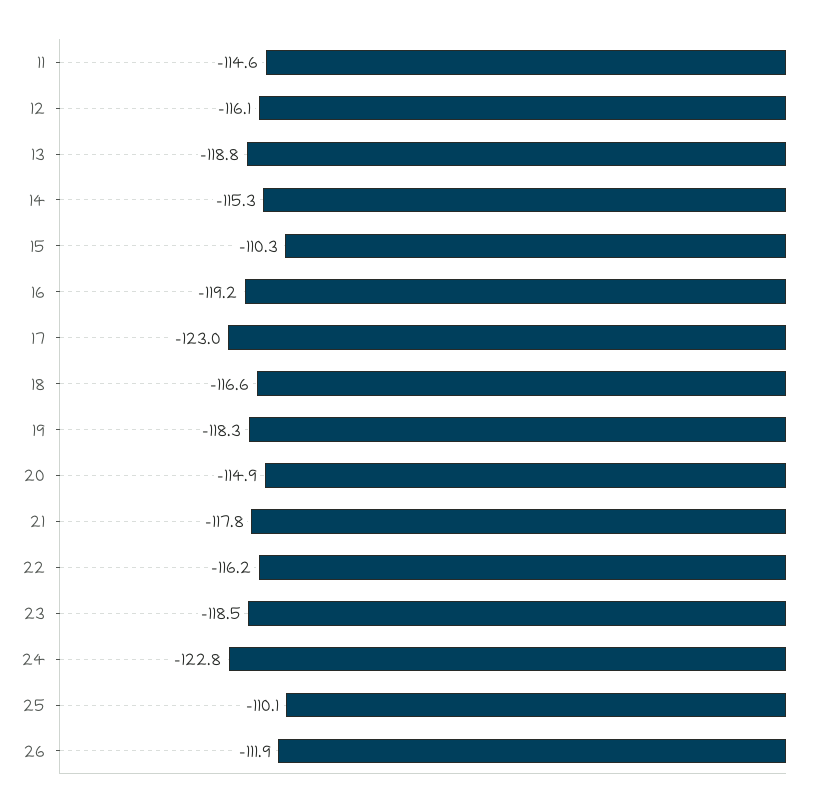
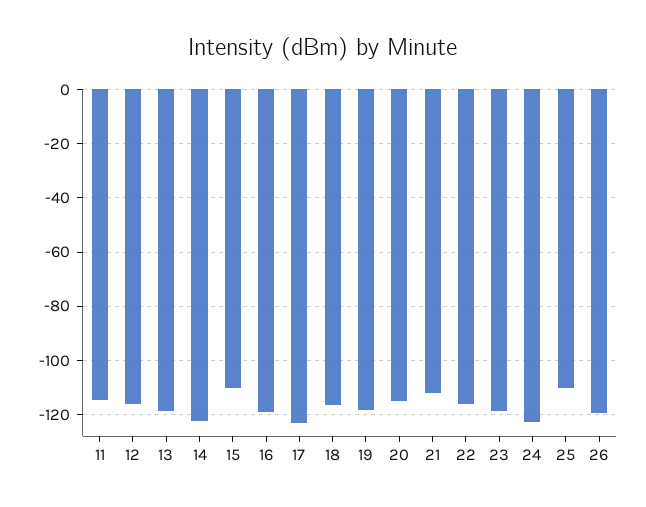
  {
    "11": -114.6,
    "12": -116.1,
    "13": -118.8,
-   "14": -115.3,
+   "14": -122.5,
    "15": -110.3,
    "16": -119.2,
    "17": -123,
    "18": -116.6,
    "19": -118.3,
    "20": -114.9,
-   "21": -117.8,
+   "21": -112.5,
    "22": -116.2,
    "23": -118.5,
    "24": -122.8,
    "25": -110.1,
-   "26": -111.9
+   "26": -120
  }

